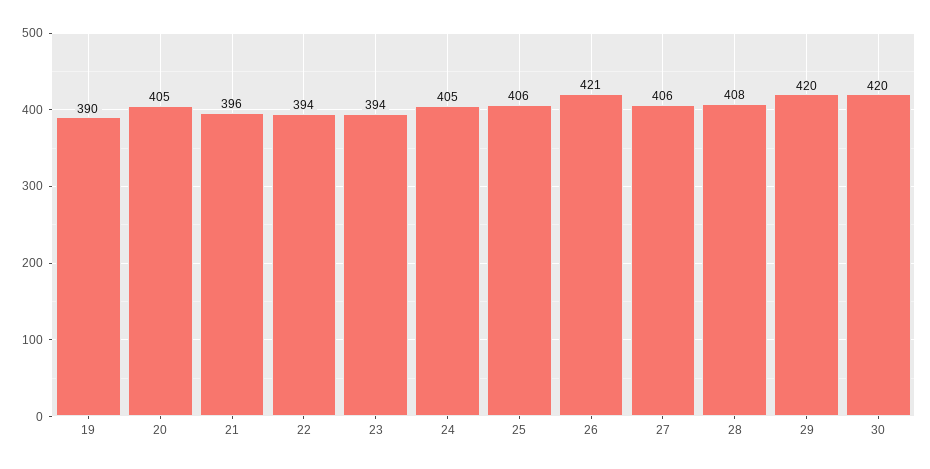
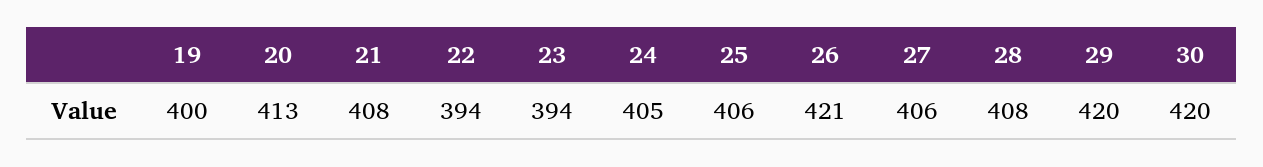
  {
-   "19": 390,
+   "19": 400,
-   "20": 405,
+   "20": 413,
-   "21": 396,
+   "21": 408,
    "22": 394,
    "23": 394,
    "24": 405,
    "25": 406,
    "26": 421,
    "27": 406,
    "28": 408,
    "29": 420,
    "30": 420
  }

